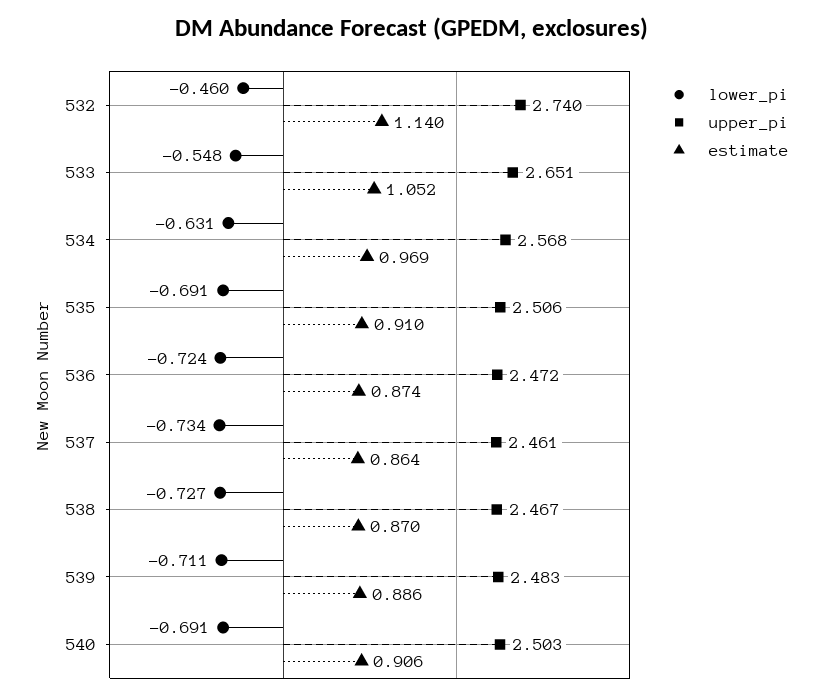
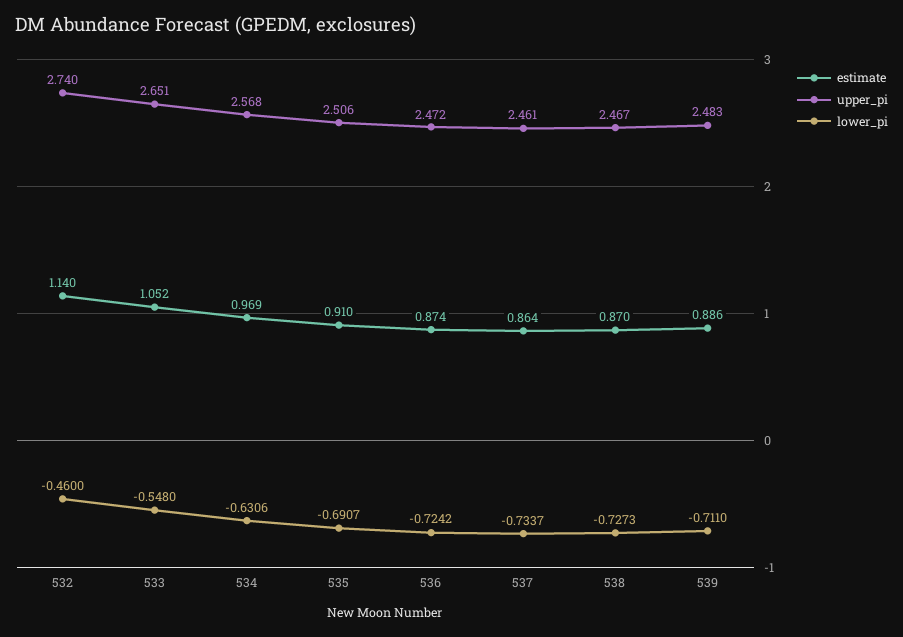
  {
    "lower_pi": {
      "532": -0.46,
      "533": -0.548,
      "534": -0.6306,
      "535": -0.6907,
      "536": -0.7242,
      "537": -0.7337,
      "538": -0.7273,
-     "539": -0.711,
+     "539": -0.711
-     "540": -0.691
    },
    "upper_pi": {
      "532": 2.74,
      "533": 2.651,
      "534": 2.568,
      "535": 2.506,
      "536": 2.472,
      "537": 2.461,
      "538": 2.467,
-     "539": 2.483,
+     "539": 2.483
-     "540": 2.503
    },
    "estimate": {
      "532": 1.14,
      "533": 1.052,
      "534": 0.969,
      "535": 0.91,
      "536": 0.874,
      "537": 0.864,
      "538": 0.87,
-     "539": 0.886,
+     "539": 0.886
-     "540": 0.906
    }
  }

